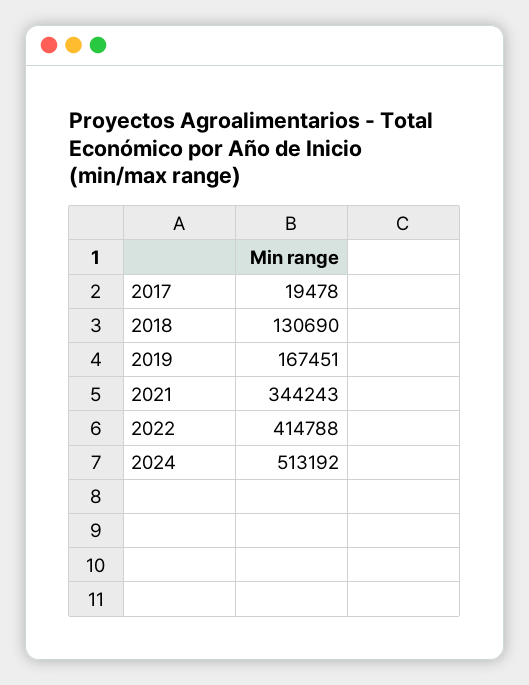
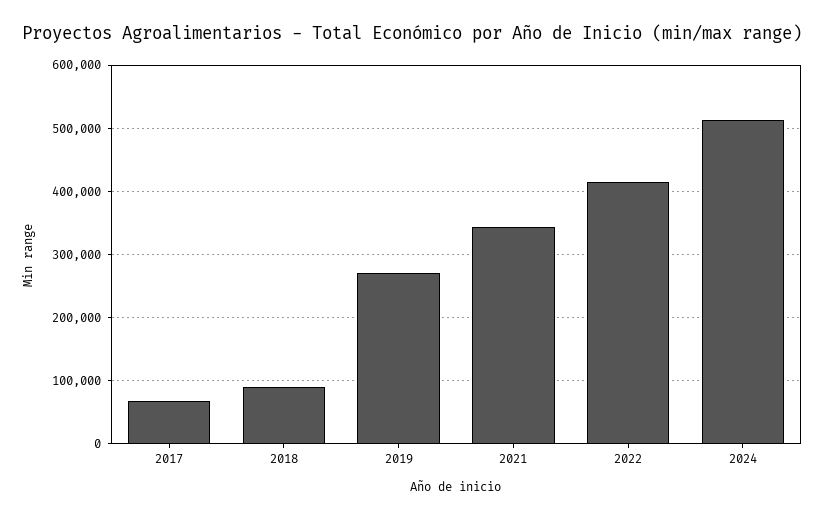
  {
-   "2017": 19478,
+   "2017": 70000,
-   "2018": 130690,
+   "2018": 90000,
-   "2019": 167451,
+   "2019": 270000,
    "2021": 344243,
    "2022": 414788,
    "2024": 513192
  }

